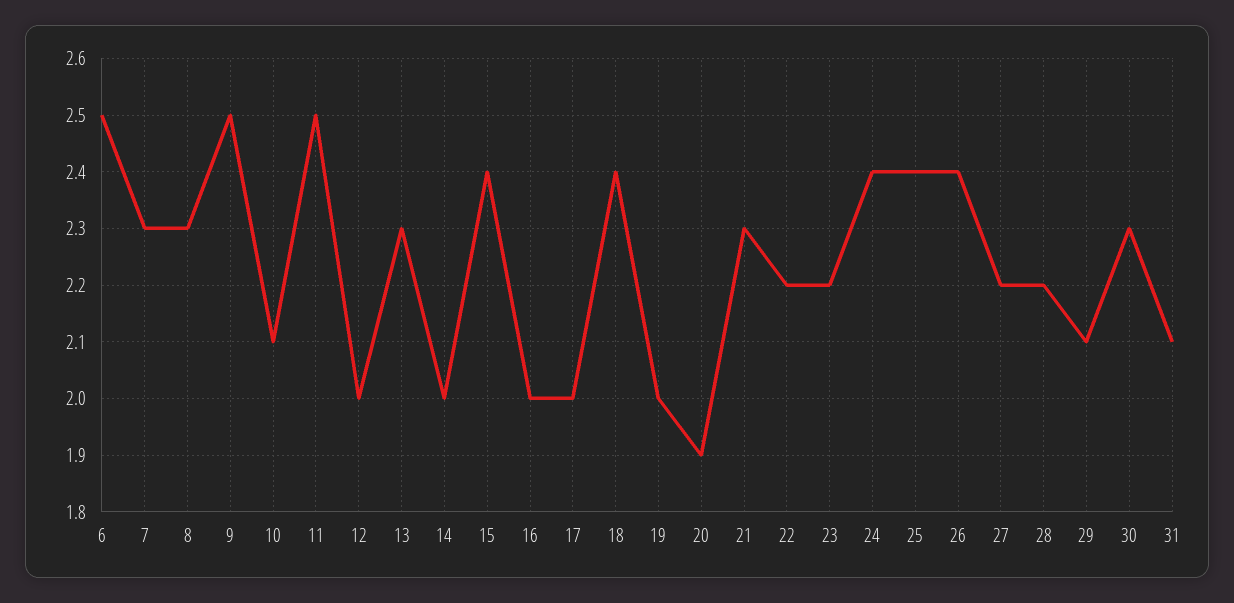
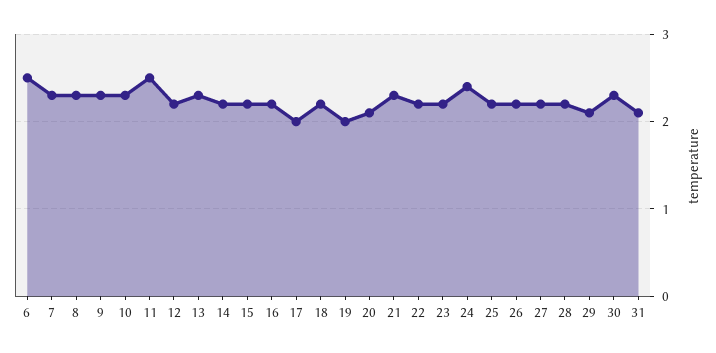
  {
    "6": 2.5,
    "7": 2.3,
    "8": 2.3,
-   "9": 2.5,
+   "9": 2.3,
-   "10": 2.1,
+   "10": 2.3,
    "11": 2.5,
-   "12": 2,
+   "12": 2.2,
    "13": 2.3,
-   "14": 2,
+   "14": 2.2,
-   "15": 2.4,
+   "15": 2.2,
-   "16": 2,
+   "16": 2.2,
    "17": 2,
-   "18": 2.4,
+   "18": 2.2,
    "19": 2,
-   "20": 1.9,
+   "20": 2.1,
    "21": 2.3,
    "22": 2.2,
    "23": 2.2,
    "24": 2.4,
-   "25": 2.4,
+   "25": 2.2,
-   "26": 2.4,
+   "26": 2.2,
    "27": 2.2,
    "28": 2.2,
    "29": 2.1,
    "30": 2.3,
    "31": 2.1
  }

